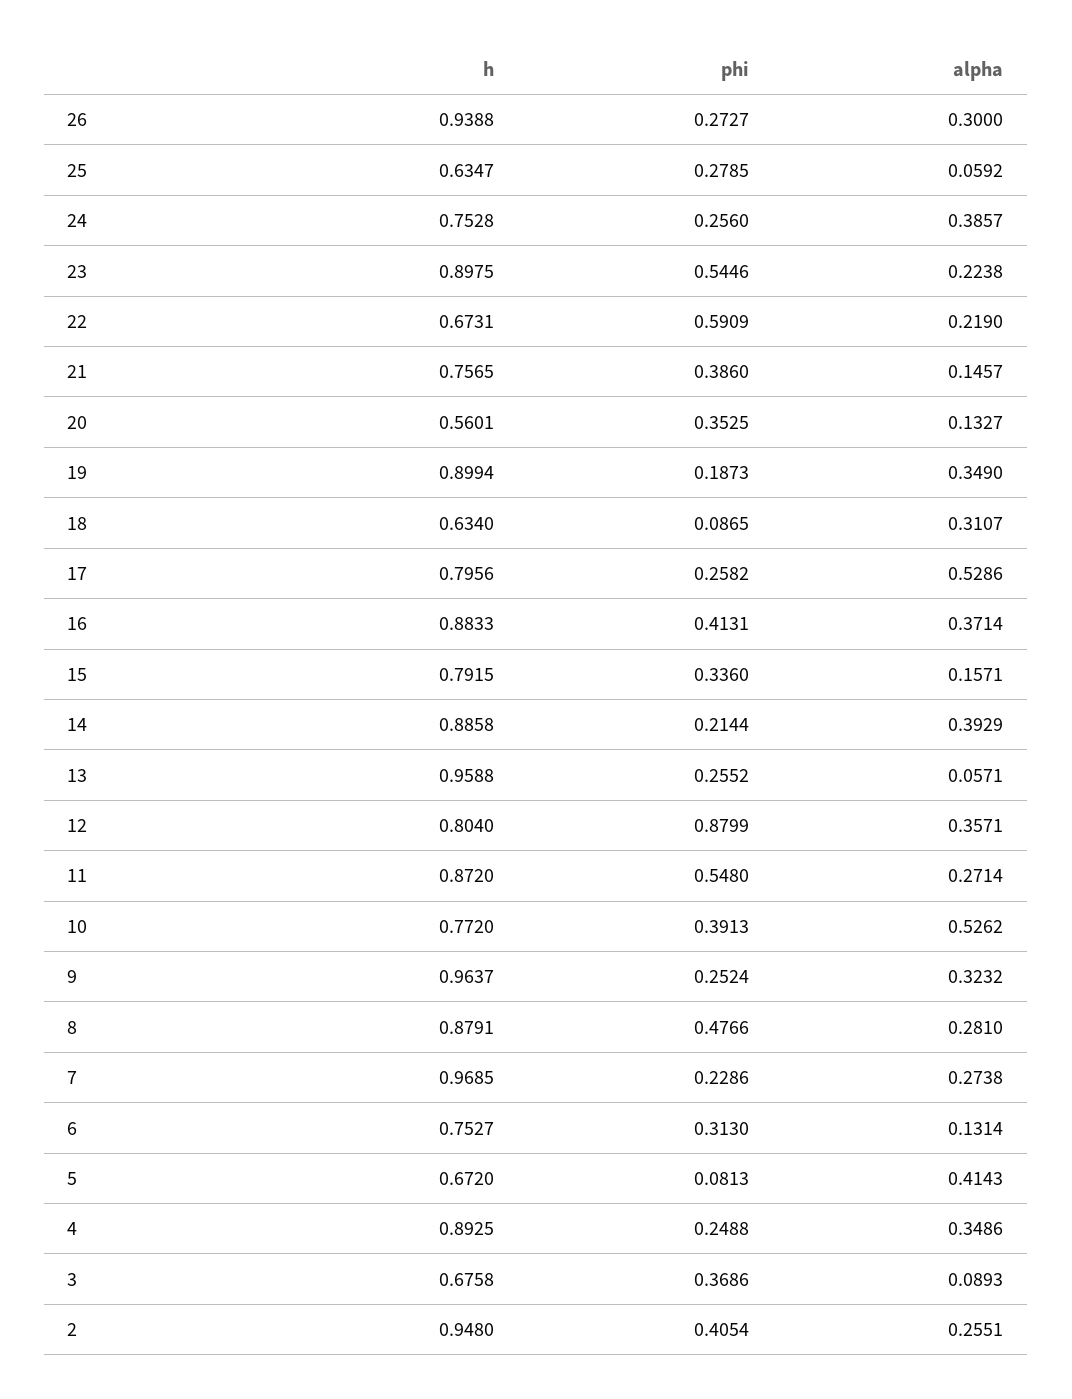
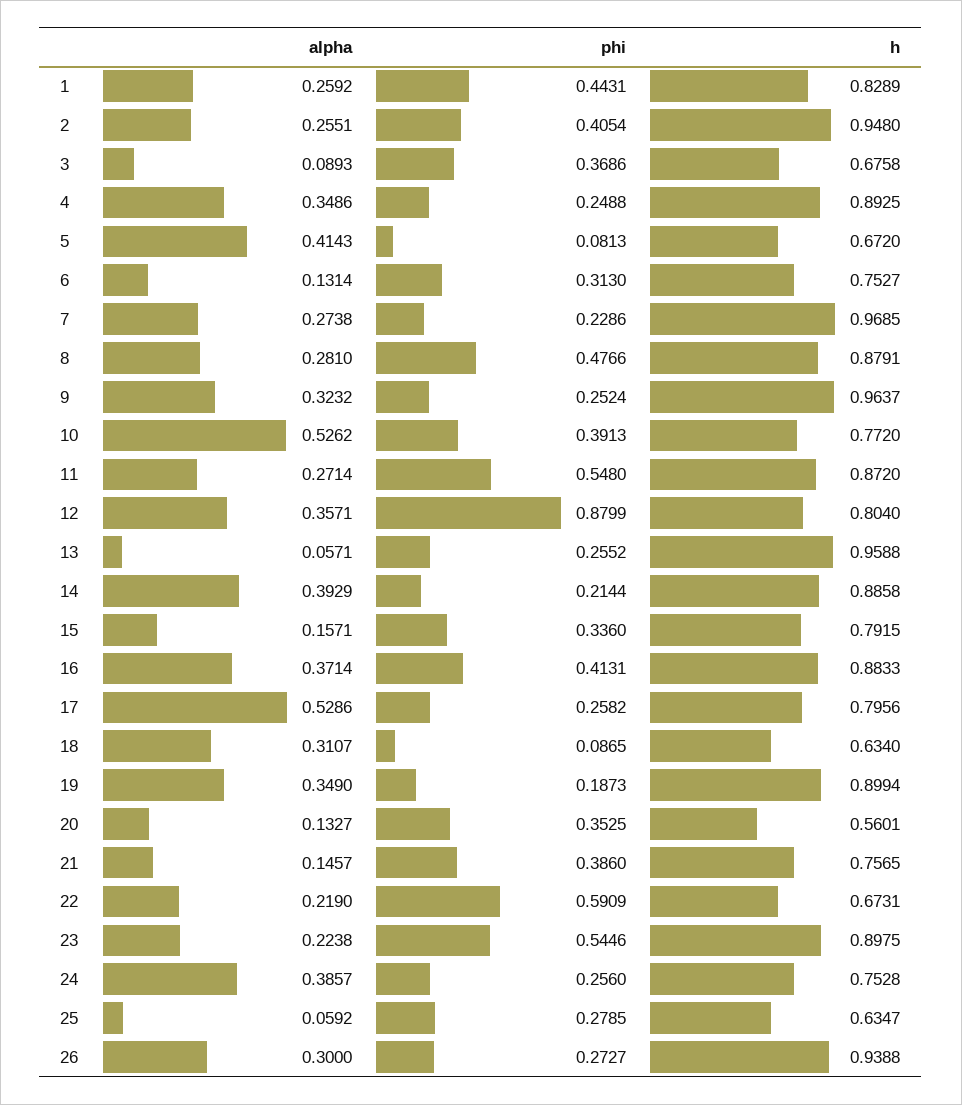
  {
    "h": {
      "26": 0.9388,
      "25": 0.6347,
      "24": 0.7528,
      "23": 0.8975,
      "22": 0.6731,
      "21": 0.7565,
      "20": 0.5601,
      "19": 0.8994,
      "18": 0.634,
      "17": 0.7956,
      "16": 0.8833,
      "15": 0.7915,
      "14": 0.8858,
      "13": 0.9588,
      "12": 0.804,
      "11": 0.872,
      "10": 0.772,
      "9": 0.9637,
      "8": 0.8791,
      "7": 0.9685,
      "6": 0.7527,
      "5": 0.672,
      "4": 0.8925,
      "3": 0.6758,
-     "2": 0.948
+     "2": 0.948,
+     "1": 0.8289
    },
    "phi": {
      "26": 0.2727,
      "25": 0.2785,
      "24": 0.256,
      "23": 0.5446,
      "22": 0.5909,
      "21": 0.386,
      "20": 0.3525,
      "19": 0.1873,
      "18": 0.0865,
      "17": 0.2582,
      "16": 0.4131,
      "15": 0.336,
      "14": 0.2144,
      "13": 0.2552,
      "12": 0.8799,
      "11": 0.548,
      "10": 0.3913,
      "9": 0.2524,
      "8": 0.4766,
      "7": 0.2286,
      "6": 0.313,
      "5": 0.0813,
      "4": 0.2488,
      "3": 0.3686,
-     "2": 0.4054
+     "2": 0.4054,
+     "1": 0.4431
    },
    "alpha": {
      "26": 0.3,
      "25": 0.0592,
      "24": 0.3857,
      "23": 0.2238,
      "22": 0.219,
      "21": 0.1457,
      "20": 0.1327,
      "19": 0.349,
      "18": 0.3107,
      "17": 0.5286,
      "16": 0.3714,
      "15": 0.1571,
      "14": 0.3929,
      "13": 0.0571,
      "12": 0.3571,
      "11": 0.2714,
      "10": 0.5262,
      "9": 0.3232,
      "8": 0.281,
      "7": 0.2738,
      "6": 0.1314,
      "5": 0.4143,
      "4": 0.3486,
      "3": 0.0893,
-     "2": 0.2551
+     "2": 0.2551,
+     "1": 0.2592
    }
  }

